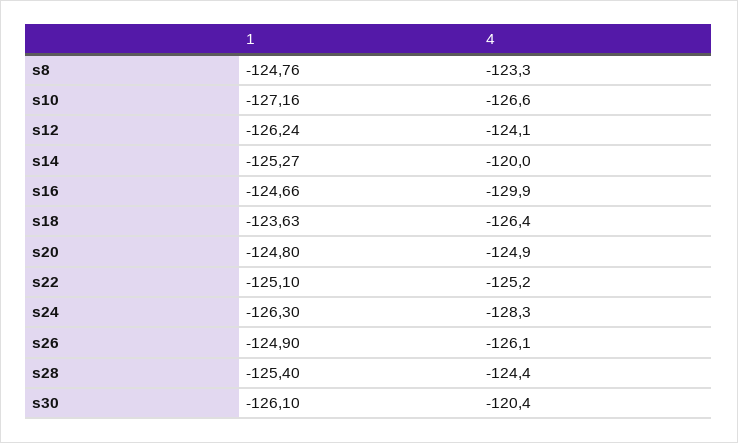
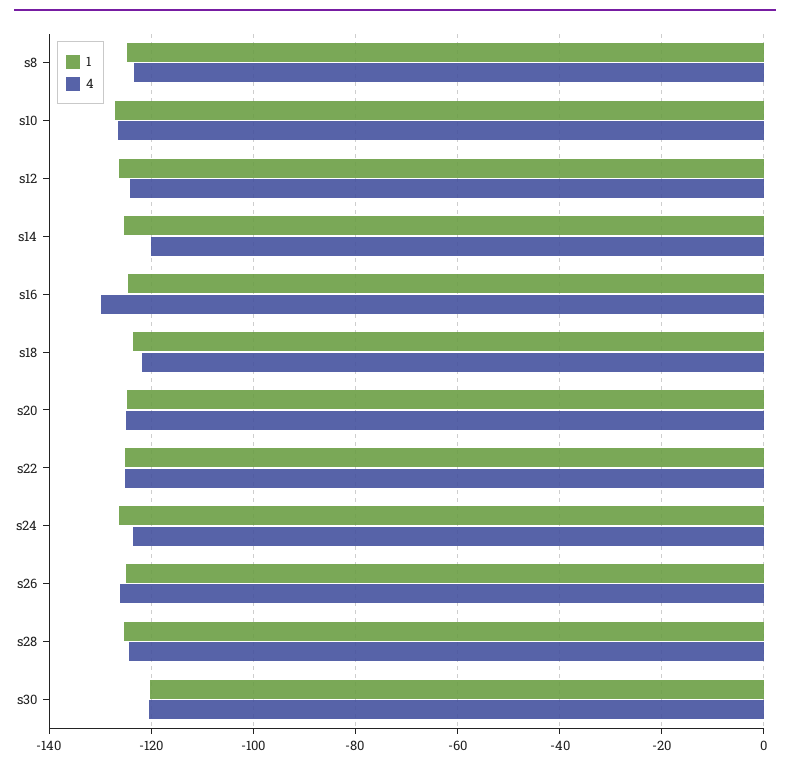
  {
    "1": {
      "s8": -124.76,
      "s10": -127.16,
      "s12": -126.24,
      "s14": -125.27,
      "s16": -124.66,
      "s18": -123.63,
      "s20": -124.8,
      "s22": -125.1,
      "s24": -126.3,
      "s26": -124.9,
      "s28": -125.4,
-     "s30": -126.1
+     "s30": -120
    },
    "4": {
      "s8": -123.3,
      "s10": -126.6,
      "s12": -124.1,
      "s14": -120,
      "s16": -129.9,
-     "s18": -126.4,
+     "s18": -122,
      "s20": -124.9,
      "s22": -125.2,
-     "s24": -128.3,
+     "s24": -124,
      "s26": -126.1,
      "s28": -124.4,
      "s30": -120.4
    }
  }

